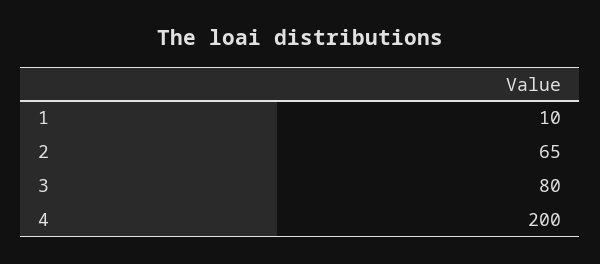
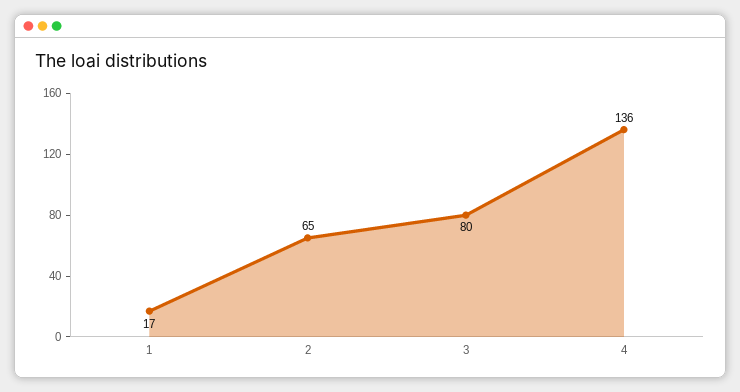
  {
-   "1": 10,
+   "1": 17,
    "2": 65,
    "3": 80,
-   "4": 200
+   "4": 136
  }

